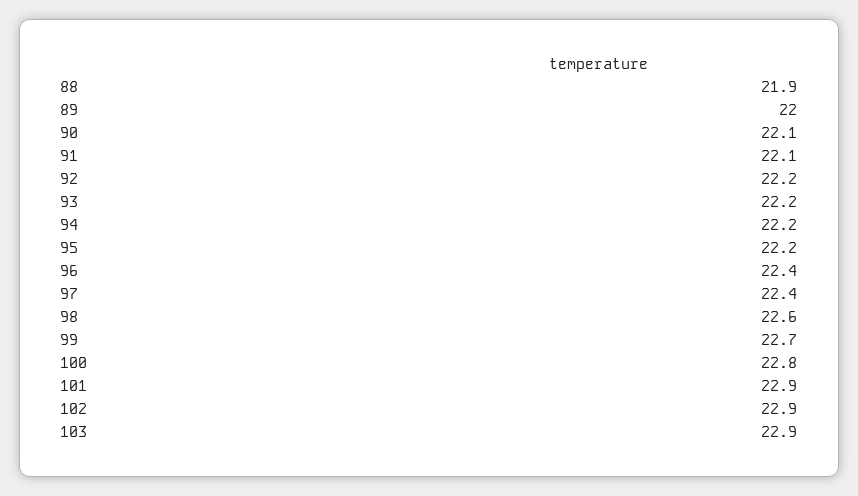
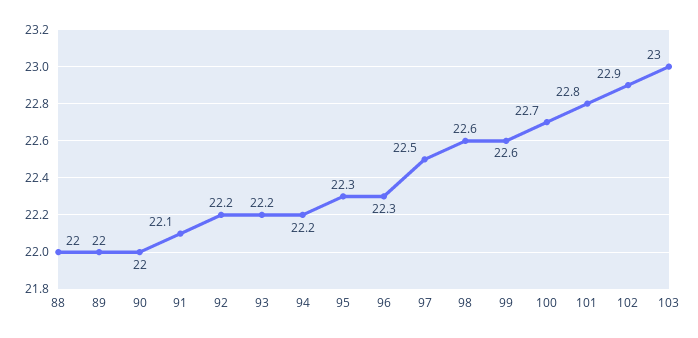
  {
-   "88": 21.9,
+   "88": 22,
    "89": 22,
-   "90": 22.1,
+   "90": 22,
    "91": 22.1,
    "92": 22.2,
    "93": 22.2,
    "94": 22.2,
-   "95": 22.2,
+   "95": 22.3,
-   "96": 22.4,
+   "96": 22.3,
-   "97": 22.4,
+   "97": 22.5,
    "98": 22.6,
-   "99": 22.7,
+   "99": 22.6,
-   "100": 22.8,
+   "100": 22.7,
-   "101": 22.9,
+   "101": 22.8,
    "102": 22.9,
-   "103": 22.9
+   "103": 23
  }

